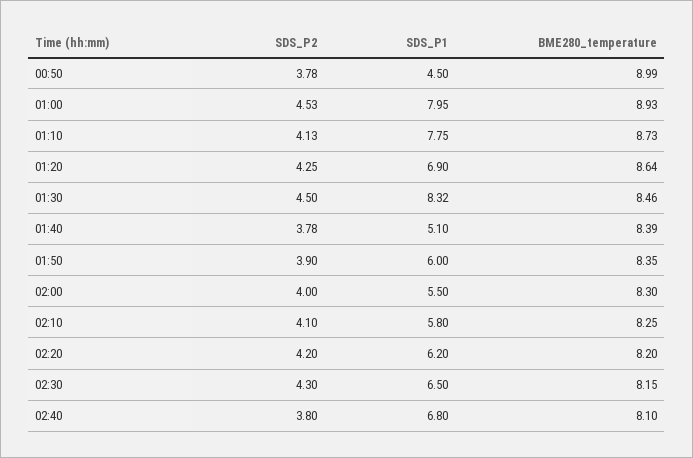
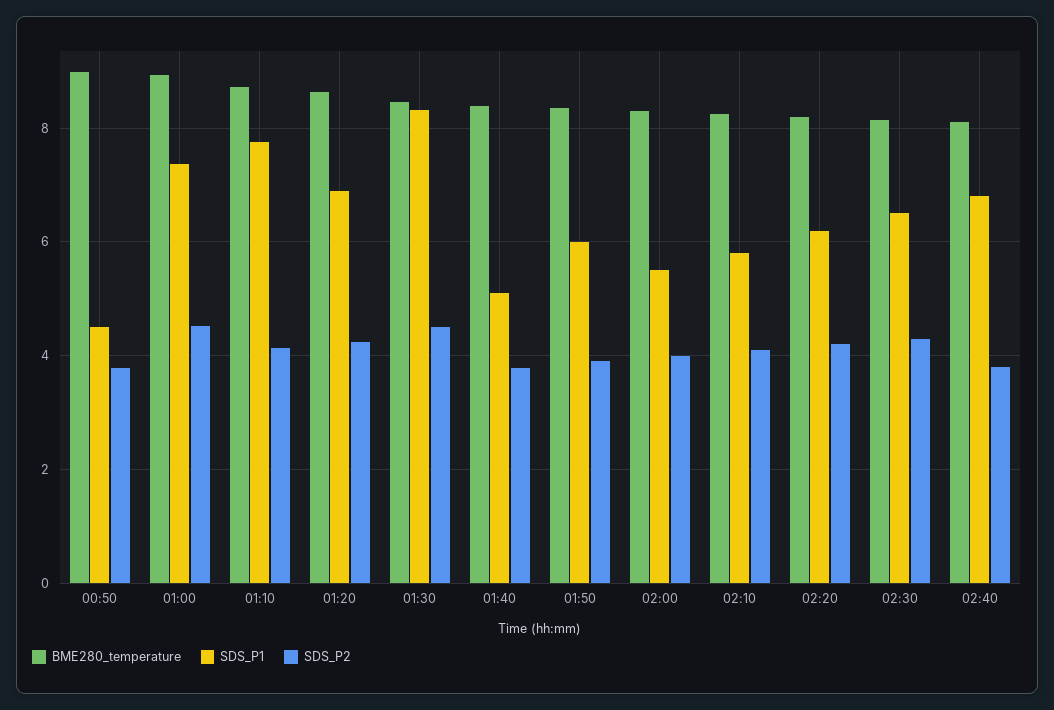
  {
    "SDS_P2": {
      "00:50": 3.78,
      "01:00": 4.53,
      "01:10": 4.13,
      "01:20": 4.25,
      "01:30": 4.5,
      "01:40": 3.78,
      "01:50": 3.9,
      "02:00": 4,
      "02:10": 4.1,
      "02:20": 4.2,
      "02:30": 4.3,
      "02:40": 3.8
    },
    "SDS_P1": {
      "00:50": 4.5,
-     "01:00": 7.95,
+     "01:00": 7.4,
      "01:10": 7.75,
      "01:20": 6.9,
      "01:30": 8.32,
      "01:40": 5.1,
      "01:50": 6,
      "02:00": 5.5,
      "02:10": 5.8,
      "02:20": 6.2,
      "02:30": 6.5,
      "02:40": 6.8
    },
    "BME280_temperature": {
      "00:50": 8.99,
      "01:00": 8.93,
      "01:10": 8.73,
      "01:20": 8.64,
      "01:30": 8.46,
      "01:40": 8.39,
      "01:50": 8.35,
      "02:00": 8.3,
      "02:10": 8.25,
      "02:20": 8.2,
      "02:30": 8.15,
      "02:40": 8.1
    }
  }

